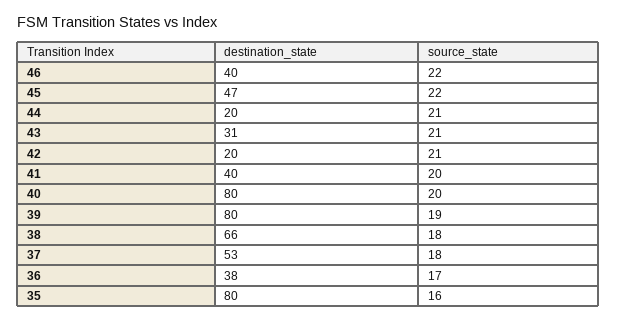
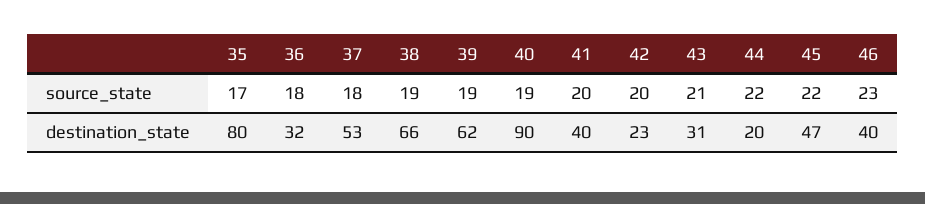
  {
    "destination_state": {
      "46": 40,
      "45": 47,
      "44": 20,
      "43": 31,
-     "42": 20,
+     "42": 23,
      "41": 40,
-     "40": 80,
+     "40": 90,
-     "39": 80,
+     "39": 62,
      "38": 66,
      "37": 53,
-     "36": 38,
+     "36": 32,
      "35": 80
    },
    "source_state": {
-     "46": 22,
+     "46": 23,
      "45": 22,
-     "44": 21,
+     "44": 22,
      "43": 21,
-     "42": 21,
+     "42": 20,
      "41": 20,
-     "40": 20,
+     "40": 19,
      "39": 19,
-     "38": 18,
+     "38": 19,
      "37": 18,
-     "36": 17,
+     "36": 18,
-     "35": 16
+     "35": 17
    }
  }

